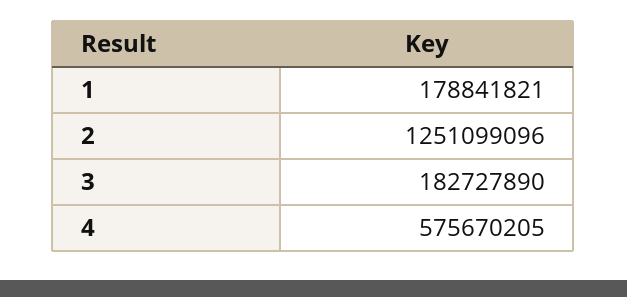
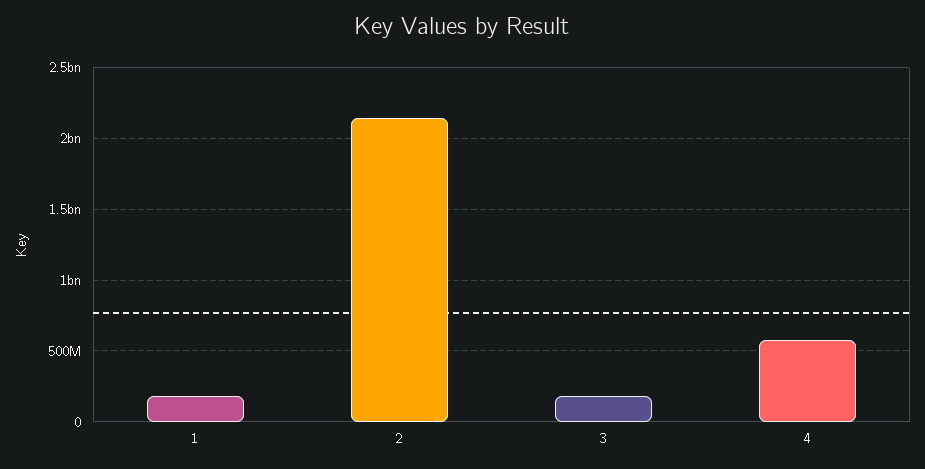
  {
    "1": 178841821,
-   "2": 1251099096,
+   "2": 2150000000,
    "3": 182727890,
    "4": 575670205
  }

